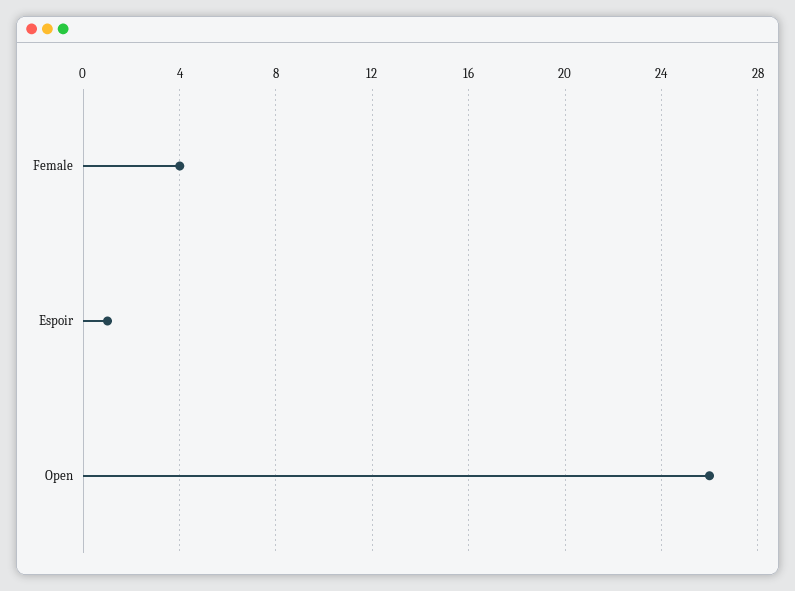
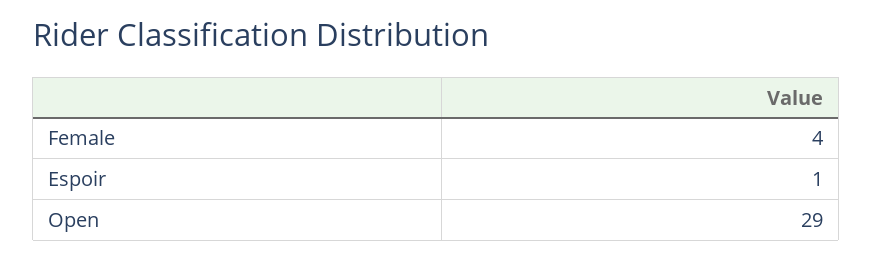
  {
    "Female": 4,
    "Espoir": 1,
-   "Open": 26
+   "Open": 29
  }

